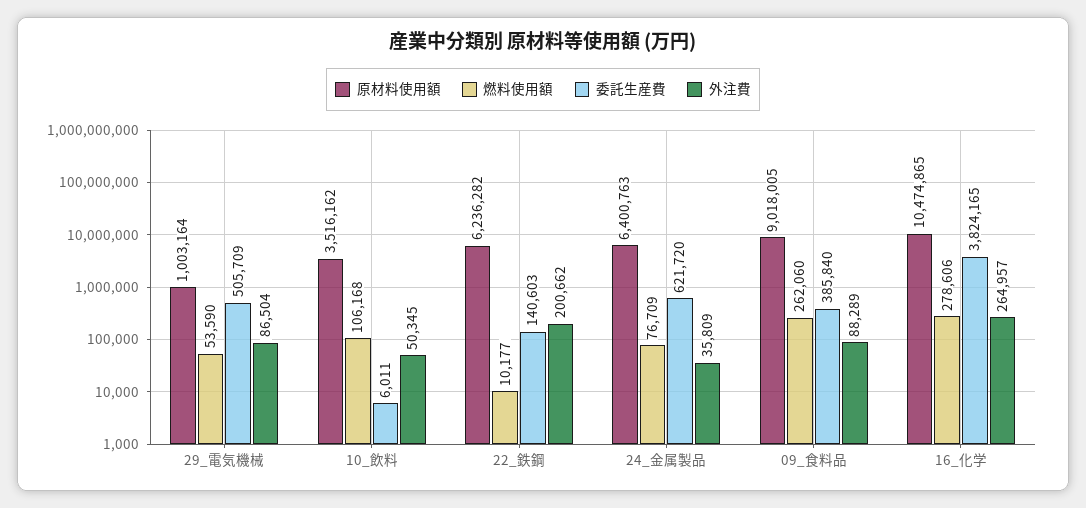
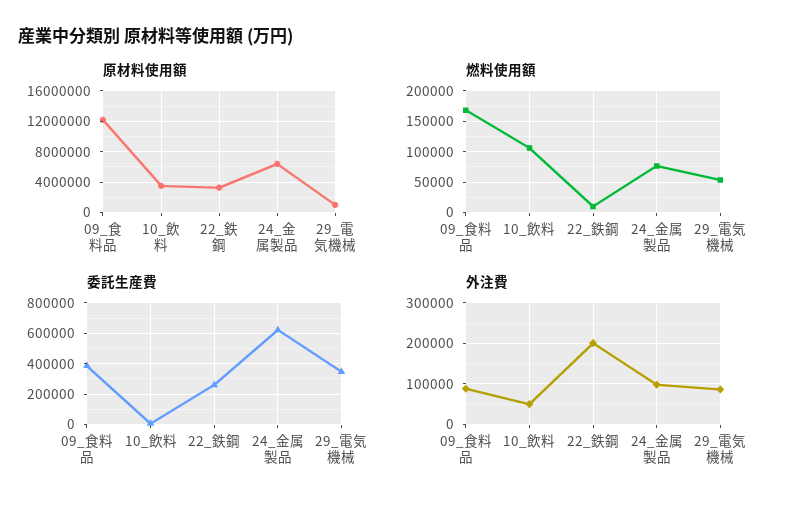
  {
    "原材料使用額": {
      "29_電気機械": 1003164,
      "10_飲料": 3516162,
-     "22_鉄鋼": 6236282,
+     "22_鉄鋼": 3000000,
      "24_金属製品": 6400763,
-     "09_食料品": 9018005,
+     "09_食料品": 12000000
-     "16_化学": 10474865
    },
    "燃料使用額": {
      "29_電気機械": 53590,
      "10_飲料": 106168,
      "22_鉄鋼": 10177,
      "24_金属製品": 76709,
-     "09_食料品": 262060,
+     "09_食料品": 170000
-     "16_化学": 278606
    },
    "委託生産費": {
-     "29_電気機械": 505709,
+     "29_電気機械": 350000,
      "10_飲料": 6011,
-     "22_鉄鋼": 140603,
+     "22_鉄鋼": 250000,
      "24_金属製品": 621720,
-     "09_食料品": 385840,
+     "09_食料品": 385840
-     "16_化学": 3824165
    },
    "外注費": {
      "29_電気機械": 86504,
      "10_飲料": 50345,
      "22_鉄鋼": 200662,
-     "24_金属製品": 35809,
+     "24_金属製品": 100000,
-     "09_食料品": 88289,
+     "09_食料品": 88289
-     "16_化学": 264957
    }
  }

